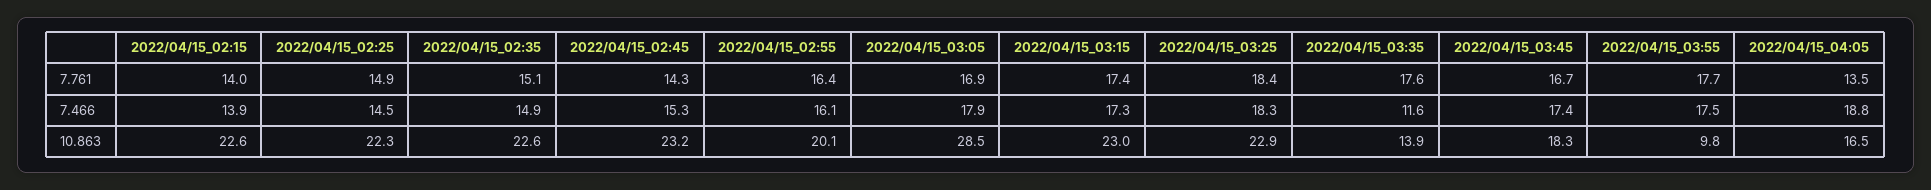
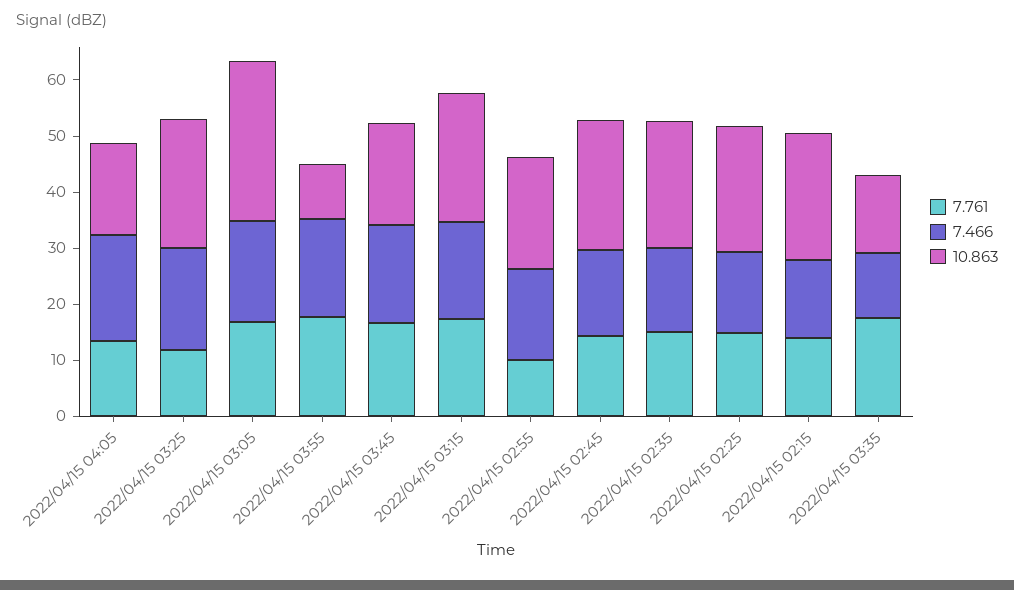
  {
    "7.761": {
      "2022/04/15_02:15": 14,
      "2022/04/15_02:25": 14.9,
      "2022/04/15_02:35": 15.1,
      "2022/04/15_02:45": 14.3,
-     "2022/04/15_02:55": 16.4,
+     "2022/04/15_02:55": 10,
      "2022/04/15_03:05": 16.9,
      "2022/04/15_03:15": 17.4,
-     "2022/04/15_03:25": 18.4,
+     "2022/04/15_03:25": 12,
      "2022/04/15_03:35": 17.6,
      "2022/04/15_03:45": 16.7,
      "2022/04/15_03:55": 17.7,
      "2022/04/15_04:05": 13.5
    },
    "7.466": {
      "2022/04/15_02:15": 13.9,
      "2022/04/15_02:25": 14.5,
      "2022/04/15_02:35": 14.9,
      "2022/04/15_02:45": 15.3,
      "2022/04/15_02:55": 16.1,
      "2022/04/15_03:05": 17.9,
      "2022/04/15_03:15": 17.3,
      "2022/04/15_03:25": 18.3,
      "2022/04/15_03:35": 11.6,
      "2022/04/15_03:45": 17.4,
      "2022/04/15_03:55": 17.5,
      "2022/04/15_04:05": 18.8
    },
    "10.863": {
      "2022/04/15_02:15": 22.6,
      "2022/04/15_02:25": 22.3,
      "2022/04/15_02:35": 22.6,
      "2022/04/15_02:45": 23.2,
      "2022/04/15_02:55": 20.1,
      "2022/04/15_03:05": 28.5,
      "2022/04/15_03:15": 23,
      "2022/04/15_03:25": 22.9,
      "2022/04/15_03:35": 13.9,
      "2022/04/15_03:45": 18.3,
      "2022/04/15_03:55": 9.8,
      "2022/04/15_04:05": 16.5
    }
  }

